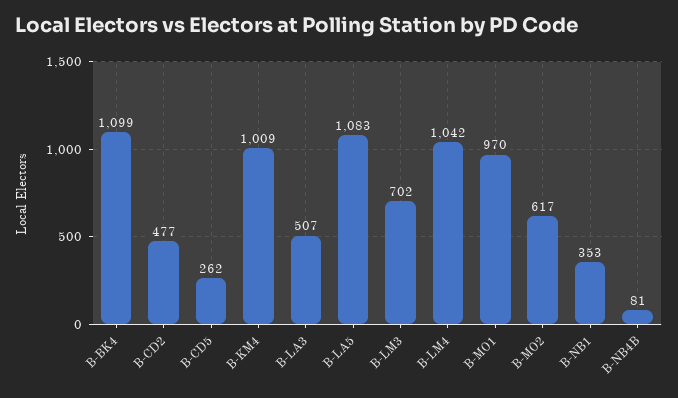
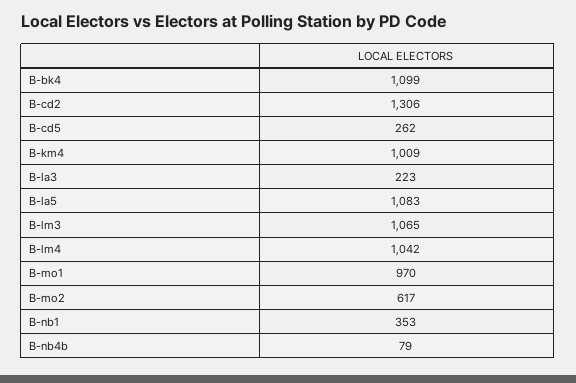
  {
    "B-BK4": 1099,
-   "B-CD2": 477,
+   "B-CD2": 1306,
    "B-CD5": 262,
    "B-KM4": 1009,
-   "B-LA3": 507,
+   "B-LA3": 223,
    "B-LA5": 1083,
-   "B-LM3": 702,
+   "B-LM3": 1065,
    "B-LM4": 1042,
    "B-MO1": 970,
    "B-MO2": 617,
    "B-NB1": 353,
-   "B-NB4B": 81
+   "B-NB4B": 79
  }

